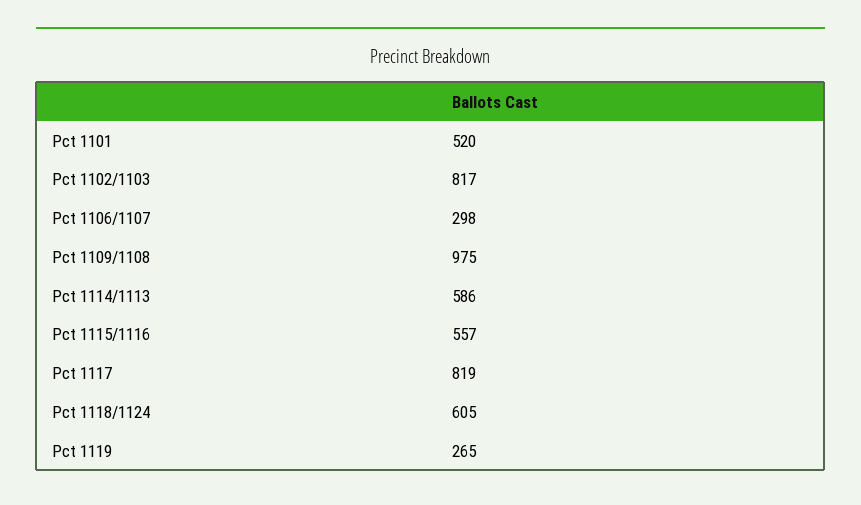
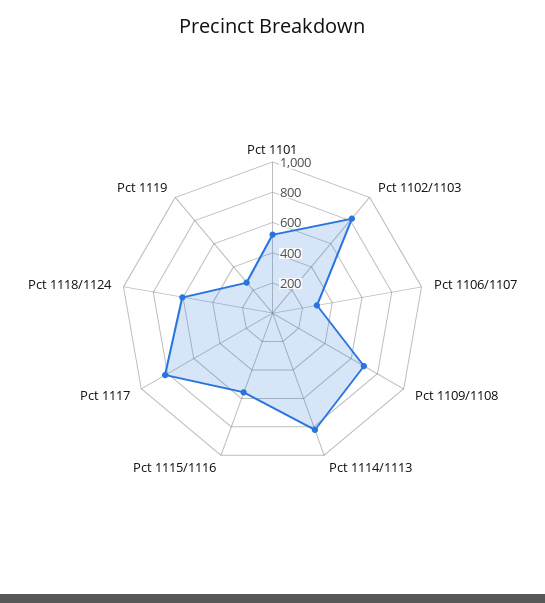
  {
    "Pct 1101": 520,
    "Pct 1102/1103": 817,
    "Pct 1106/1107": 298,
-   "Pct 1109/1108": 975,
+   "Pct 1109/1108": 700,
-   "Pct 1114/1113": 586,
+   "Pct 1114/1113": 800,
    "Pct 1115/1116": 557,
    "Pct 1117": 819,
    "Pct 1118/1124": 605,
    "Pct 1119": 265
  }

